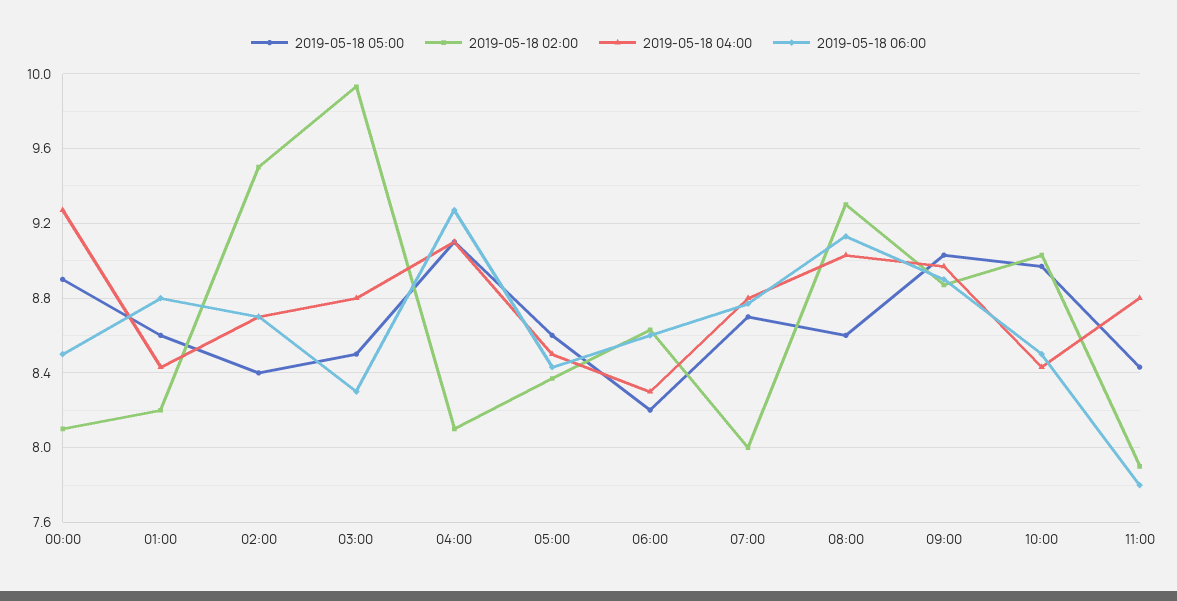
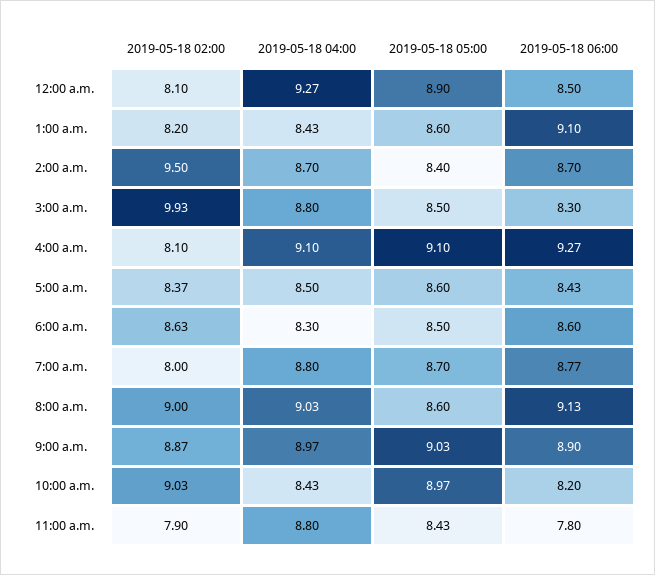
  {
    "2019-05-18 05:00": {
      "00:00": 8.9,
      "01:00": 8.6,
      "02:00": 8.4,
      "03:00": 8.5,
      "04:00": 9.1,
      "05:00": 8.6,
-     "06:00": 8.2,
+     "06:00": 8.5,
      "07:00": 8.7,
      "08:00": 8.6,
      "09:00": 9.03,
      "10:00": 8.97,
      "11:00": 8.43
    },
    "2019-05-18 02:00": {
      "00:00": 8.1,
      "01:00": 8.2,
      "02:00": 9.5,
      "03:00": 9.93,
      "04:00": 8.1,
      "05:00": 8.37,
      "06:00": 8.63,
      "07:00": 8,
-     "08:00": 9.3,
+     "08:00": 9,
      "09:00": 8.87,
      "10:00": 9.03,
      "11:00": 7.9
    },
    "2019-05-18 04:00": {
      "00:00": 9.27,
      "01:00": 8.43,
      "02:00": 8.7,
      "03:00": 8.8,
      "04:00": 9.1,
      "05:00": 8.5,
      "06:00": 8.3,
      "07:00": 8.8,
      "08:00": 9.03,
      "09:00": 8.97,
      "10:00": 8.43,
      "11:00": 8.8
    },
    "2019-05-18 06:00": {
      "00:00": 8.5,
-     "01:00": 8.8,
+     "01:00": 9.1,
      "02:00": 8.7,
      "03:00": 8.3,
      "04:00": 9.27,
      "05:00": 8.43,
      "06:00": 8.6,
      "07:00": 8.77,
      "08:00": 9.13,
      "09:00": 8.9,
-     "10:00": 8.5,
+     "10:00": 8.2,
      "11:00": 7.8
    }
  }

